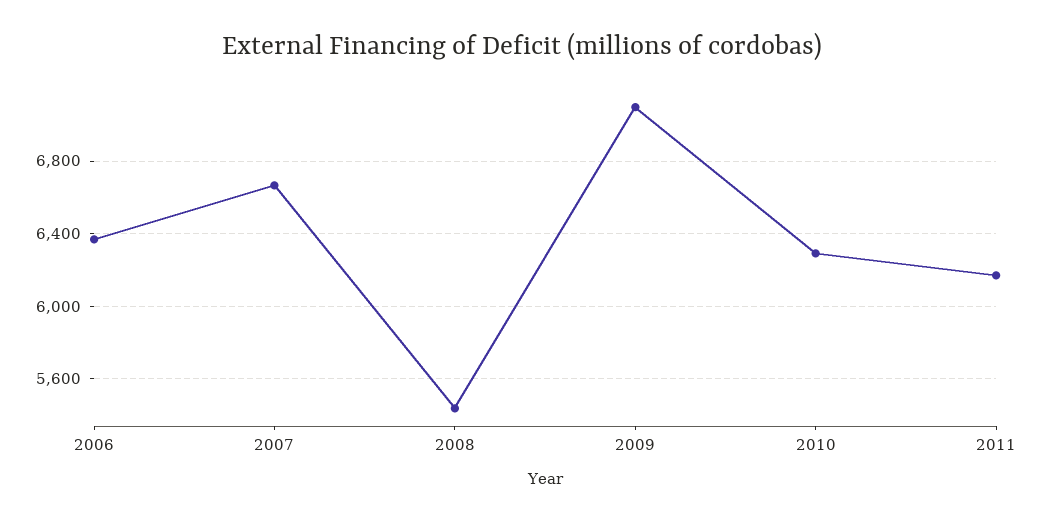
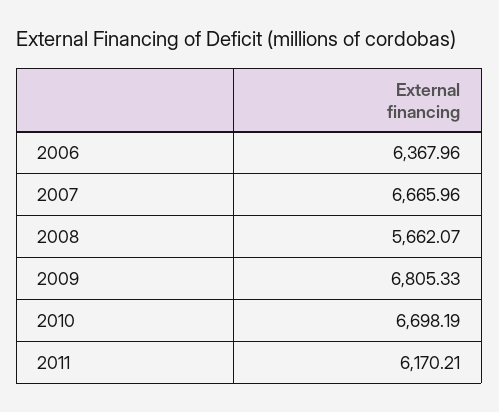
  {
    "2006": 6367.96,
    "2007": 6665.96,
-   "2008": 5450,
+   "2008": 5662.07,
-   "2009": 7100,
+   "2009": 6805.33,
-   "2010": 6300,
+   "2010": 6698.19,
    "2011": 6170.21
  }

